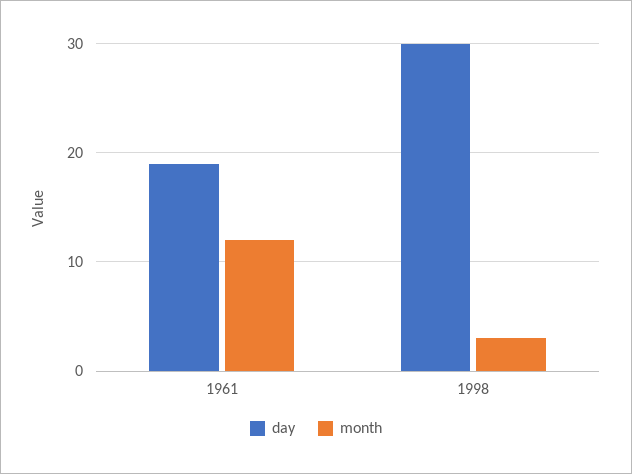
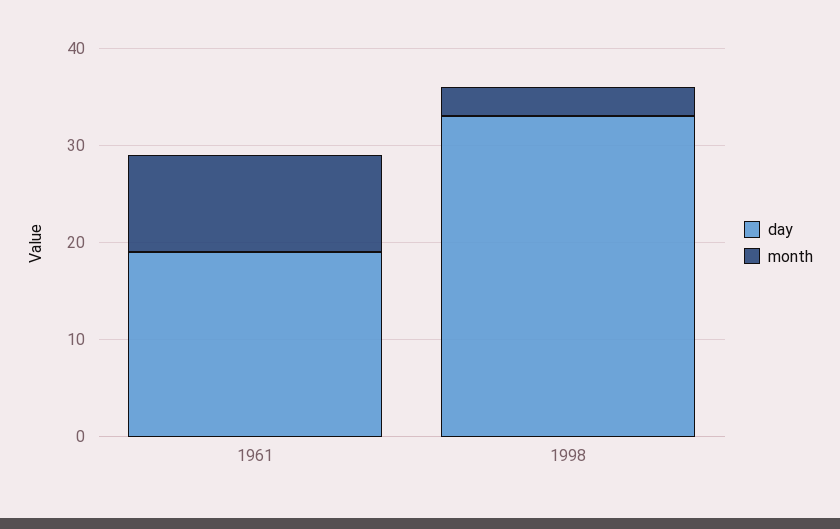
  {
    "day": {
      "1961": 19,
-     "1998": 30
+     "1998": 33
    },
    "month": {
-     "1961": 12,
+     "1961": 10,
      "1998": 3
    }
  }

